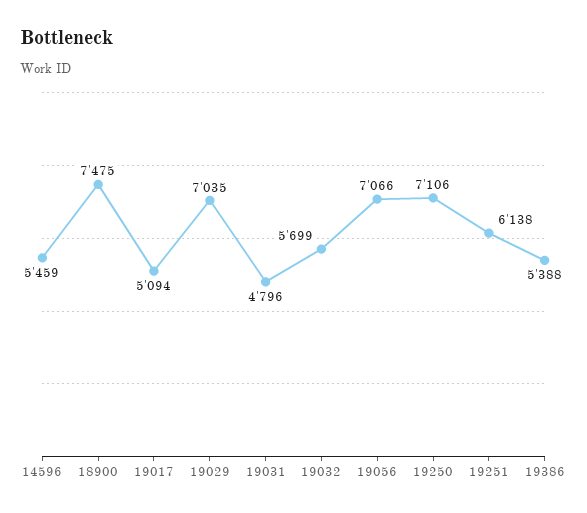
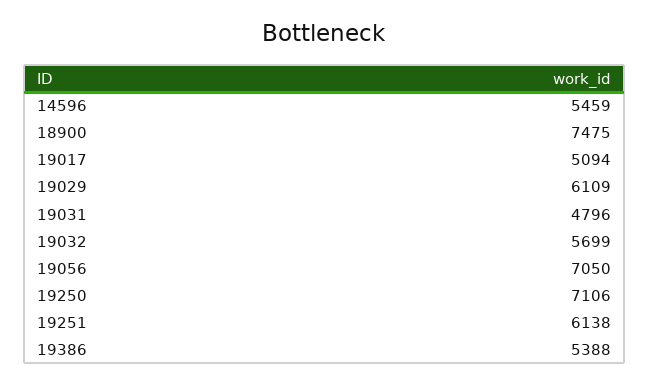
  {
    "14596": 5459,
    "18900": 7475,
    "19017": 5094,
-   "19029": 7035,
+   "19029": 6109,
    "19031": 4796,
    "19032": 5699,
-   "19056": 7066,
+   "19056": 7050,
    "19250": 7106,
    "19251": 6138,
    "19386": 5388
  }

